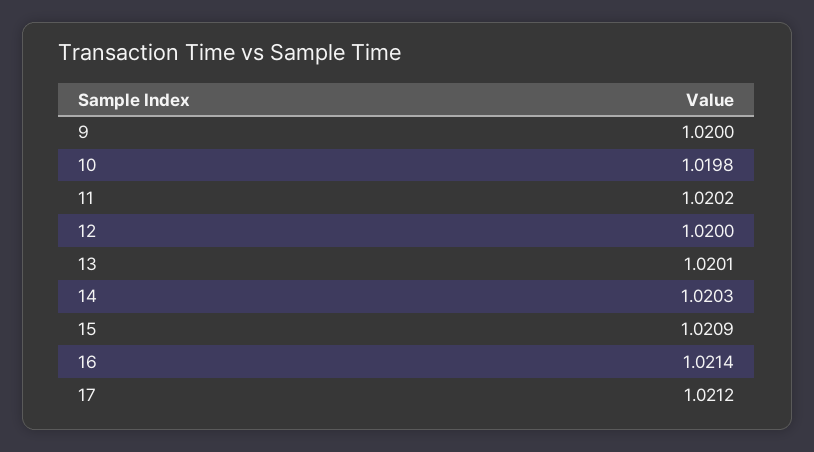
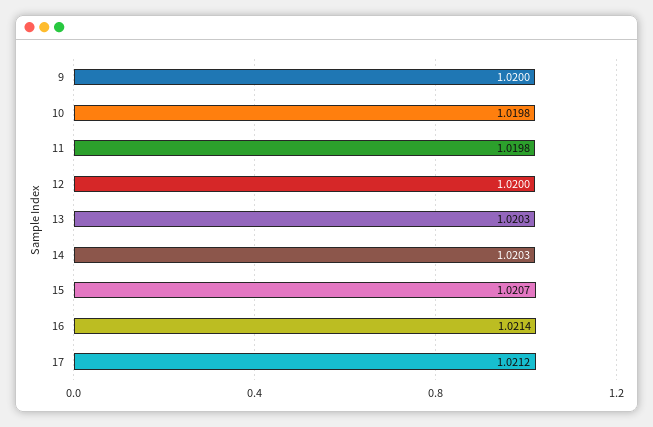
  {
    "9": 1.02,
    "10": 1.0198,
-   "11": 1.0202,
+   "11": 1.0198,
    "12": 1.02,
-   "13": 1.0201,
+   "13": 1.0203,
    "14": 1.0203,
-   "15": 1.0209,
+   "15": 1.0207,
    "16": 1.0214,
    "17": 1.0212
  }

